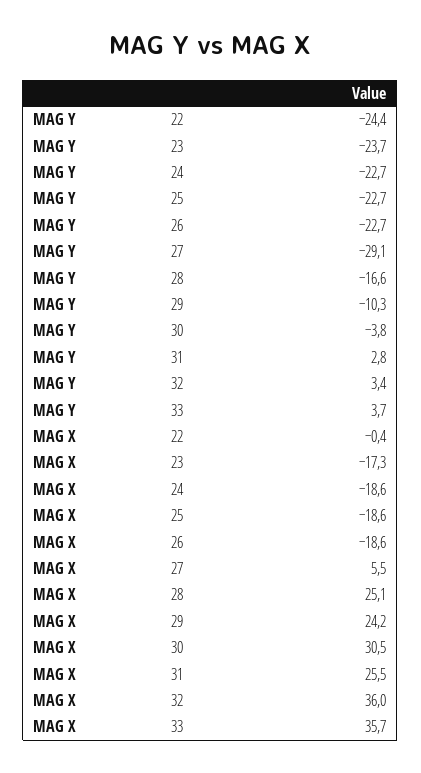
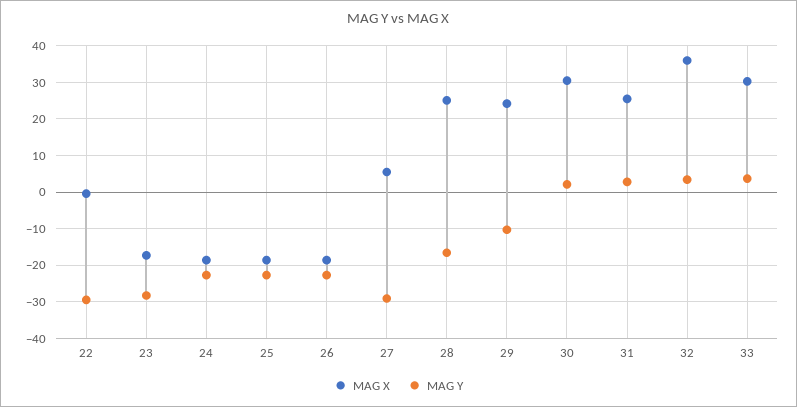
  {
    "MAG Y": {
-     "22": -24.4,
+     "22": -30,
-     "23": -23.7,
+     "23": -28,
      "24": -22.7,
      "25": -22.7,
      "26": -22.7,
      "27": -29.1,
      "28": -16.6,
      "29": -10.3,
-     "30": -3.8,
+     "30": 2,
      "31": 2.8,
      "32": 3.4,
      "33": 3.7
    },
    "MAG X": {
      "22": -0.4,
      "23": -17.3,
      "24": -18.6,
      "25": -18.6,
      "26": -18.6,
      "27": 5.5,
      "28": 25.1,
      "29": 24.2,
      "30": 30.5,
      "31": 25.5,
      "32": 36,
-     "33": 35.7
+     "33": 30
    }
  }

